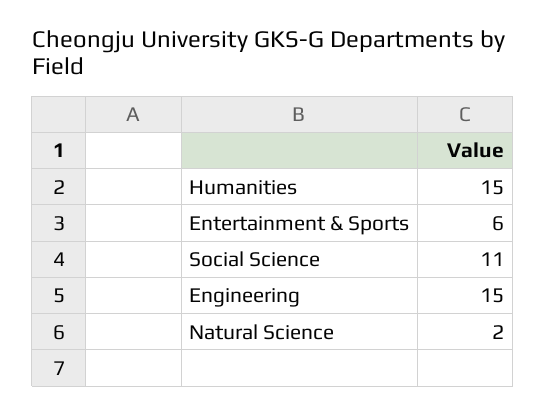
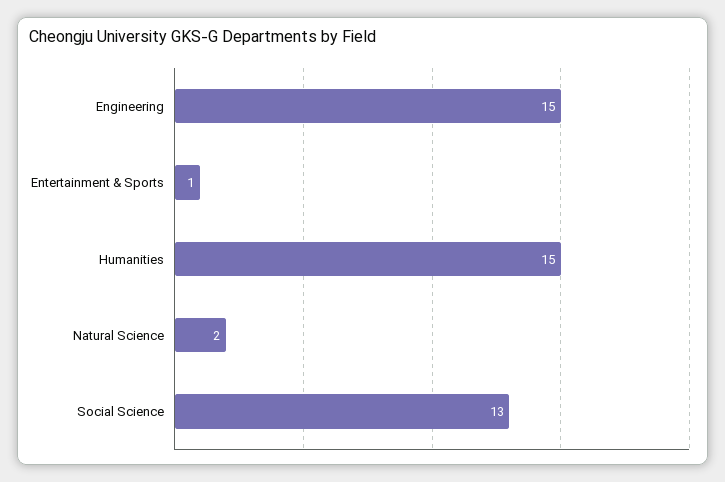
  {
    "Humanities": 15,
-   "Entertainment & Sports": 6,
+   "Entertainment & Sports": 1,
-   "Social Science": 11,
+   "Social Science": 13,
    "Engineering": 15,
    "Natural Science": 2
  }

